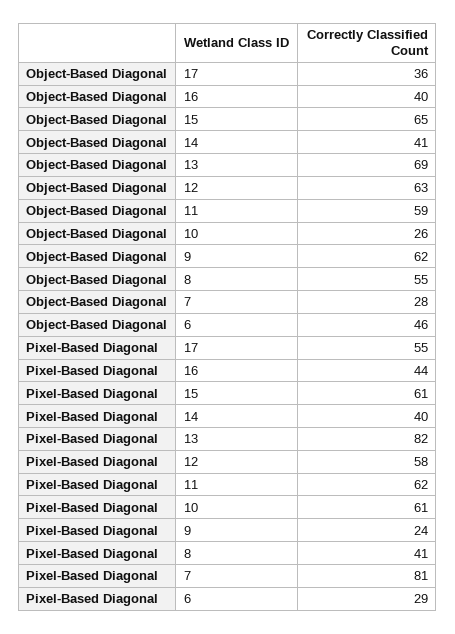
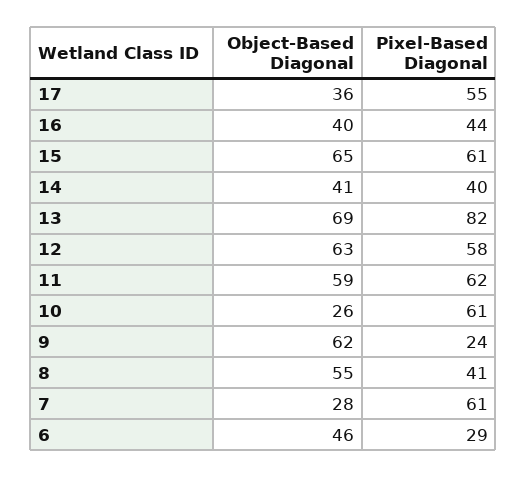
  {
    "Object-Based Diagonal": {
      "17": 36,
      "16": 40,
      "15": 65,
      "14": 41,
      "13": 69,
      "12": 63,
      "11": 59,
      "10": 26,
      "9": 62,
      "8": 55,
      "7": 28,
      "6": 46
    },
    "Pixel-Based Diagonal": {
      "17": 55,
      "16": 44,
      "15": 61,
      "14": 40,
      "13": 82,
      "12": 58,
      "11": 62,
      "10": 61,
      "9": 24,
      "8": 41,
-     "7": 81,
+     "7": 61,
      "6": 29
    }
  }

